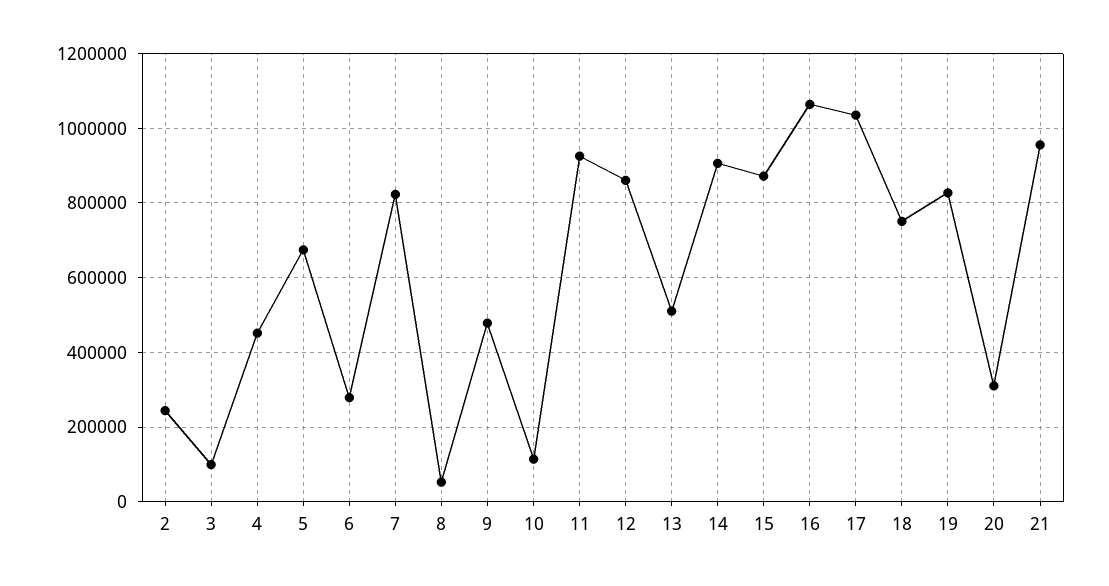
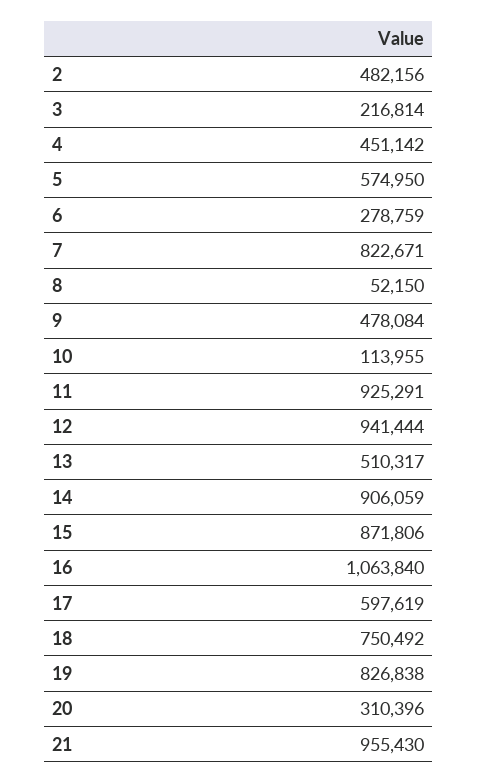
  {
-   "2": 240000,
+   "2": 482156,
-   "3": 100000,
+   "3": 216814,
    "4": 451142,
-   "5": 680000,
+   "5": 574950,
    "6": 278759,
    "7": 822671,
    "8": 52150,
    "9": 478084,
    "10": 113955,
    "11": 925291,
-   "12": 860000,
+   "12": 941444,
    "13": 510317,
    "14": 906059,
    "15": 871806,
    "16": 1063840,
-   "17": 1040000,
+   "17": 597619,
    "18": 750492,
    "19": 826838,
    "20": 310396,
    "21": 955430
  }

